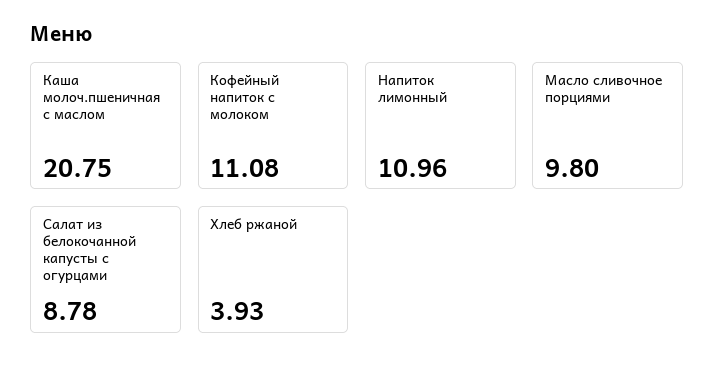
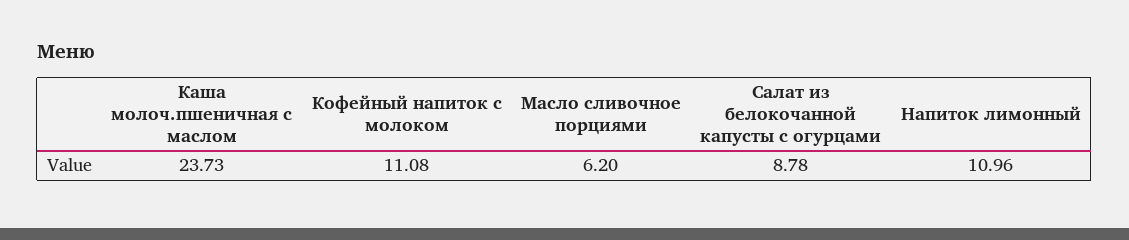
  {
-   "Каша молоч.пшеничная с маслом": 20.75,
+   "Каша молоч.пшеничная с маслом": 23.73,
    "Кофейный напиток с молоком": 11.08,
    "Напиток лимонный": 10.96,
-   "Масло сливочное порциями": 9.8,
+   "Масло сливочное порциями": 6.2,
-   "Салат из белокочанной капусты с огурцами": 8.78,
+   "Салат из белокочанной капусты с огурцами": 8.78
-   "Хлеб ржаной": 3.93
  }

